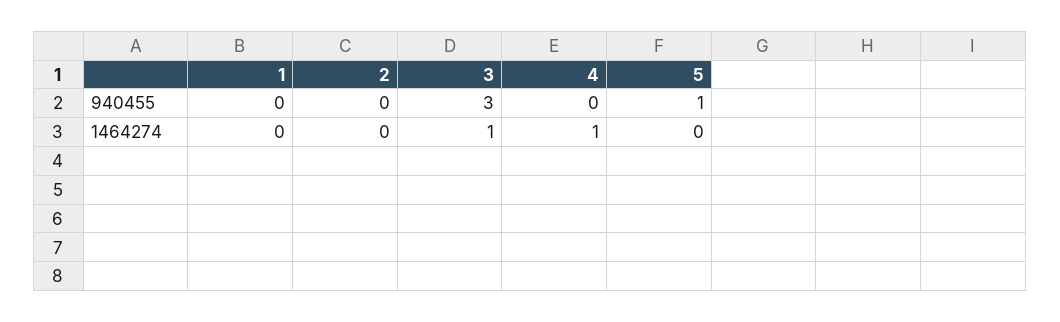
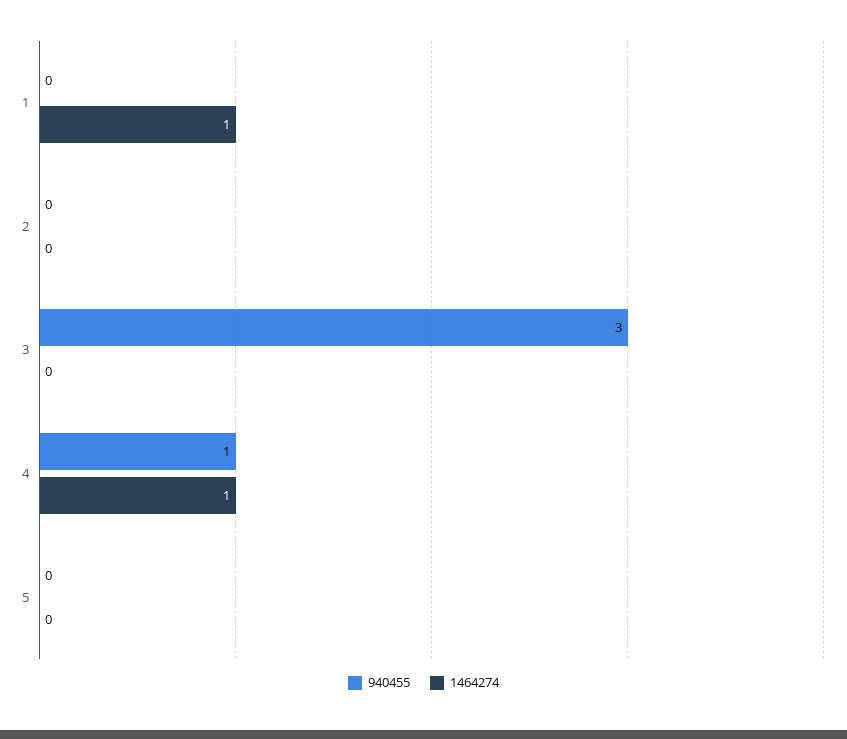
  {
    "940455": {
      "1": 0,
      "2": 0,
      "3": 3,
-     "4": 0,
+     "4": 1,
-     "5": 1
+     "5": 0
    },
    "1464274": {
-     "1": 0,
+     "1": 1,
      "2": 0,
-     "3": 1,
+     "3": 0,
      "4": 1,
      "5": 0
    }
  }

